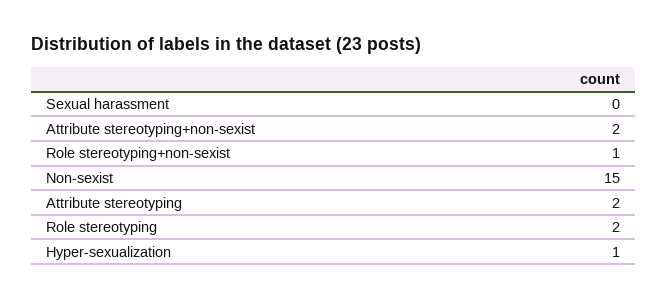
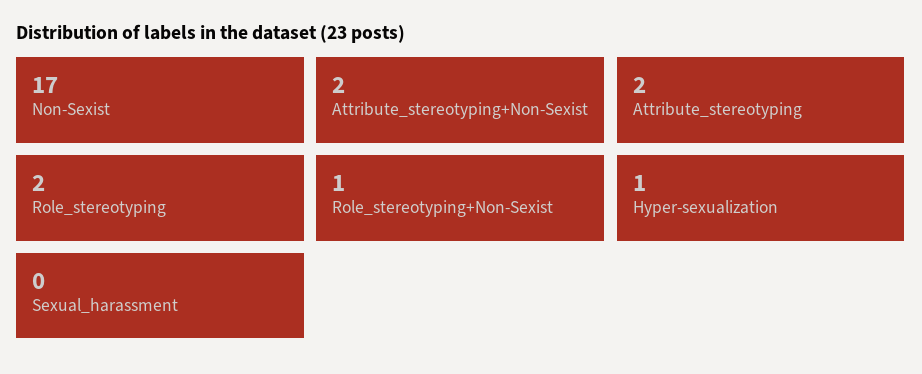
  {
    "Sexual harassment": 0,
    "Attribute stereotyping+non-sexist": 2,
    "Role stereotyping+non-sexist": 1,
-   "Non-sexist": 15,
+   "Non-sexist": 17,
    "Attribute stereotyping": 2,
    "Role stereotyping": 2,
    "Hyper-sexualization": 1
  }

